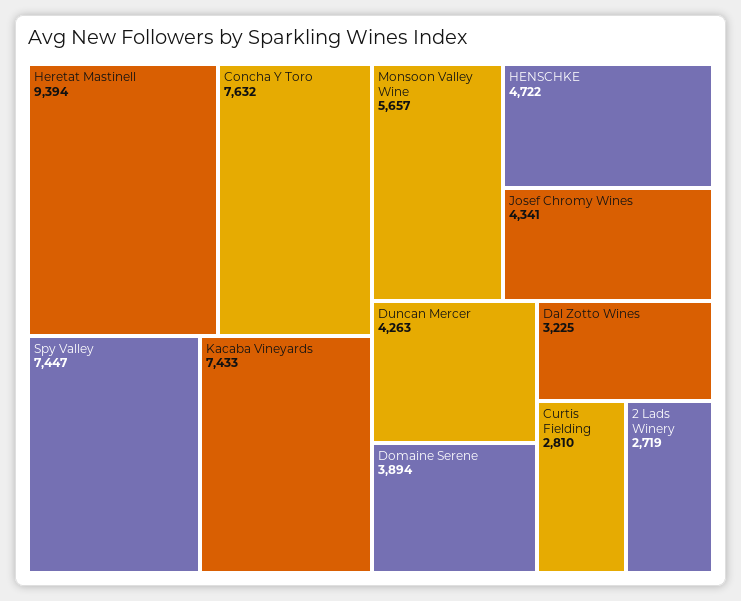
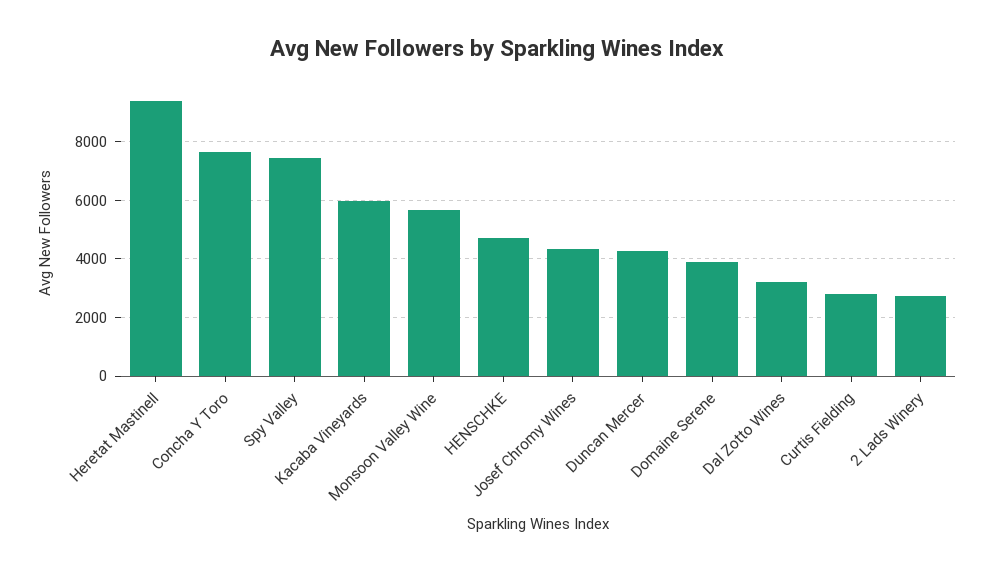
  {
    "Heretat Mastinell": 9394,
    "Concha Y Toro": 7632,
    "Spy Valley": 7447,
-   "Kacaba Vineyards": 7433,
+   "Kacaba Vineyards": 6000,
    "Monsoon Valley Wine": 5657,
    "HENSCHKE": 4722,
    "Josef Chromy Wines": 4341,
    "Duncan Mercer": 4263,
    "Domaine Serene": 3894,
    "Dal Zotto Wines": 3225,
    "Curtis Fielding": 2810,
    "2 Lads Winery": 2719
  }

